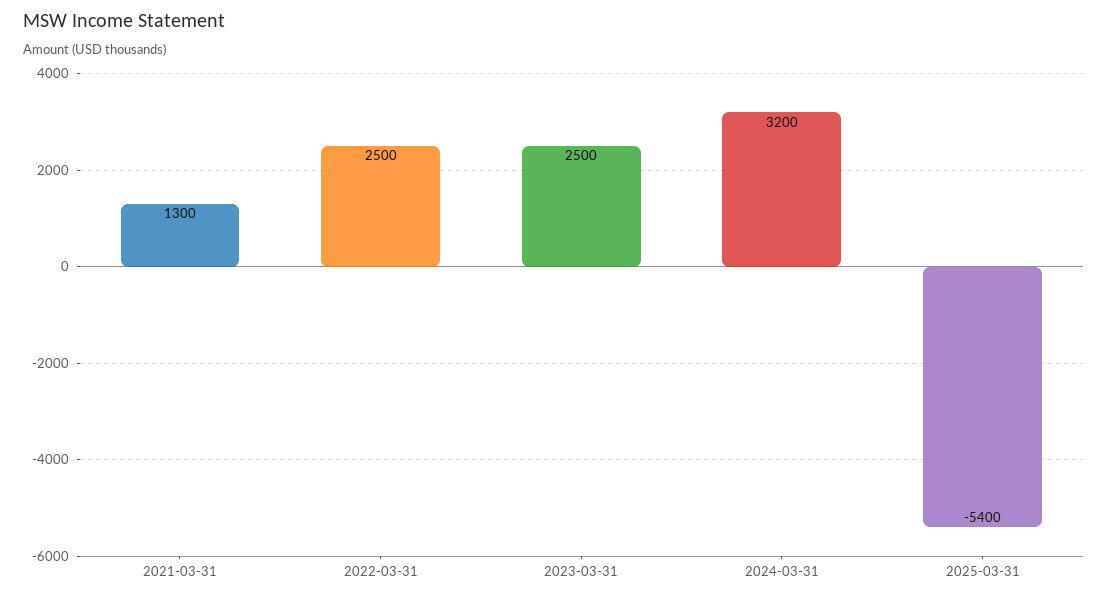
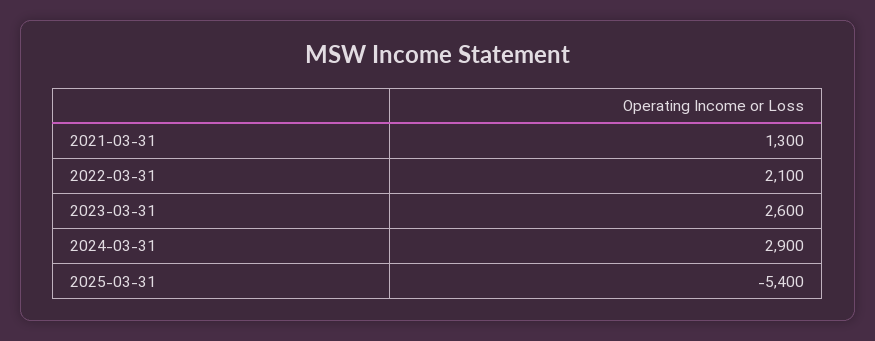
  {
    "2021-03-31": 1300,
-   "2022-03-31": 2500,
+   "2022-03-31": 2100,
-   "2023-03-31": 2500,
+   "2023-03-31": 2600,
-   "2024-03-31": 3200,
+   "2024-03-31": 2900,
    "2025-03-31": -5400
  }

